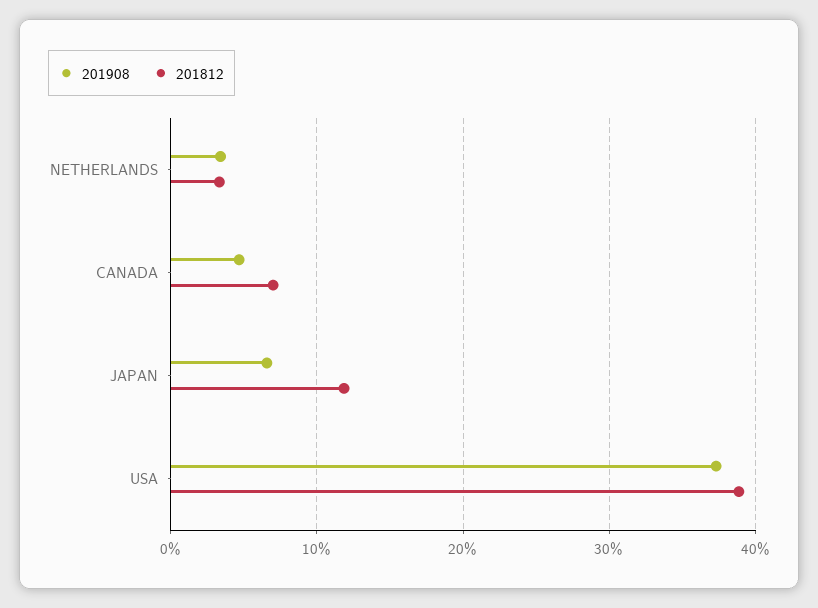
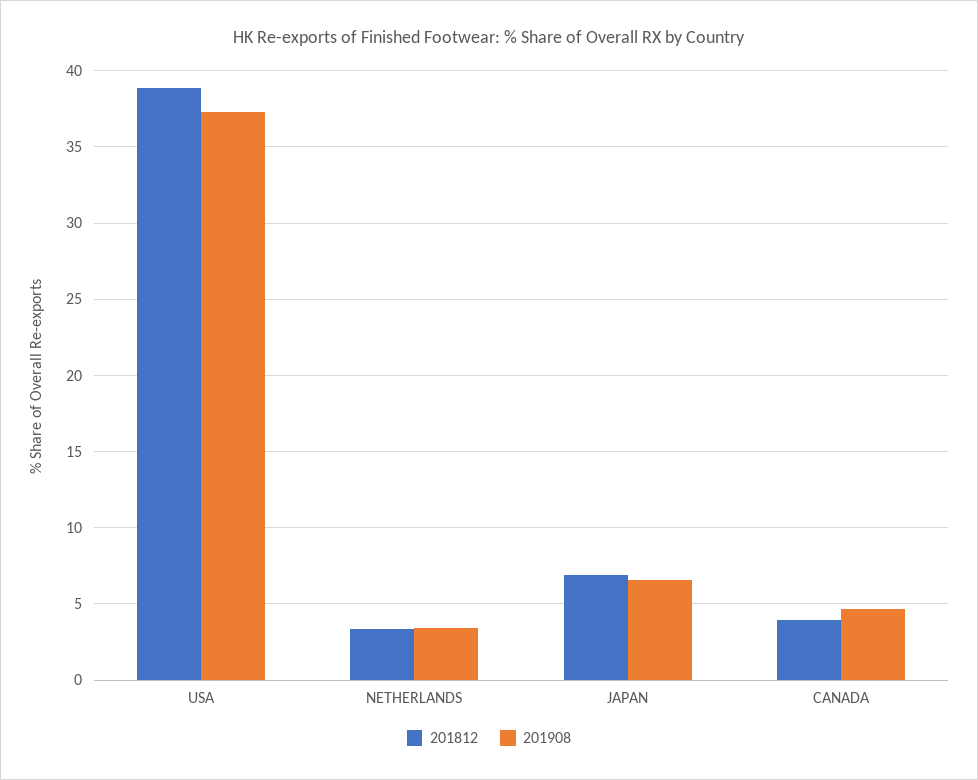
  {
    "201908": {
      "NETHERLANDS": 3.5,
      "CANADA": 4.5,
      "JAPAN": 6.5,
      "USA": 37.5
    },
    "201812": {
      "NETHERLANDS": 3.5,
-     "CANADA": 7,
+     "CANADA": 4,
-     "JAPAN": 12,
+     "JAPAN": 7,
      "USA": 39
    }
  }

